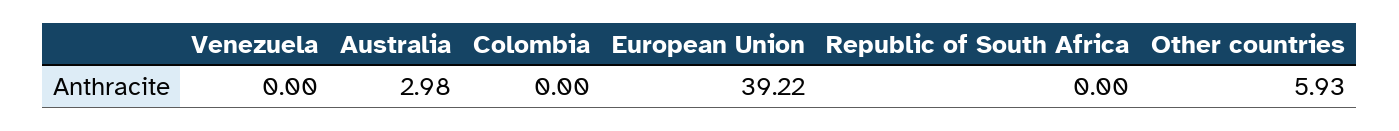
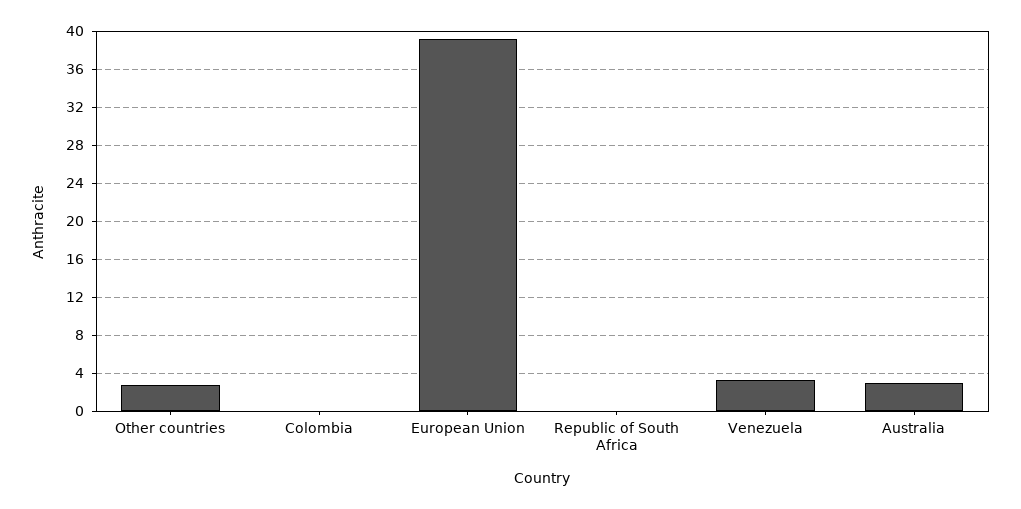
  {
-   "Venezuela": 0,
+   "Venezuela": 3,
    "Australia": 2.98,
    "Colombia": 0,
    "European Union": 39.22,
    "Republic of South Africa": 0,
-   "Other countries": 5.93
+   "Other countries": 3
  }

